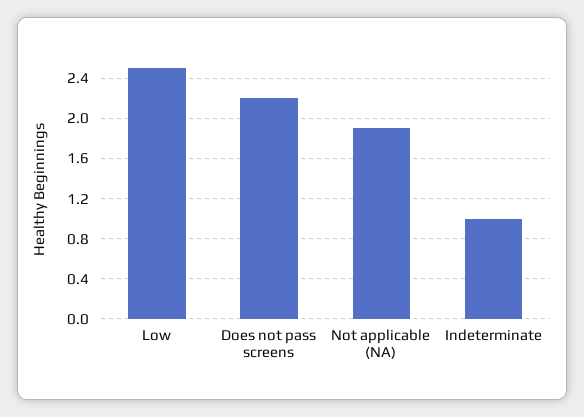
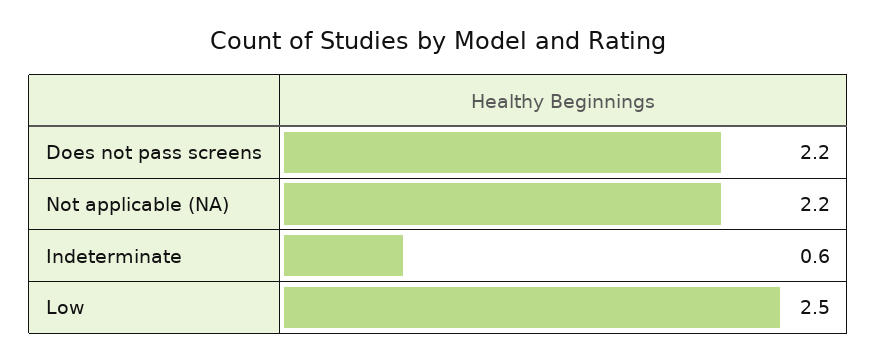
  {
    "Low": 2.5,
    "Does not pass screens": 2.2,
-   "Not applicable (NA)": 1.9,
+   "Not applicable (NA)": 2.2,
-   "Indeterminate": 1
+   "Indeterminate": 0.6
  }

